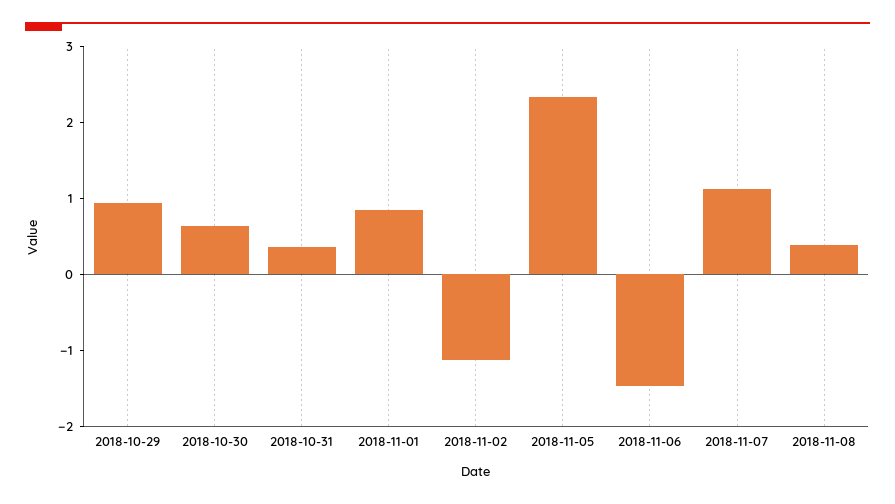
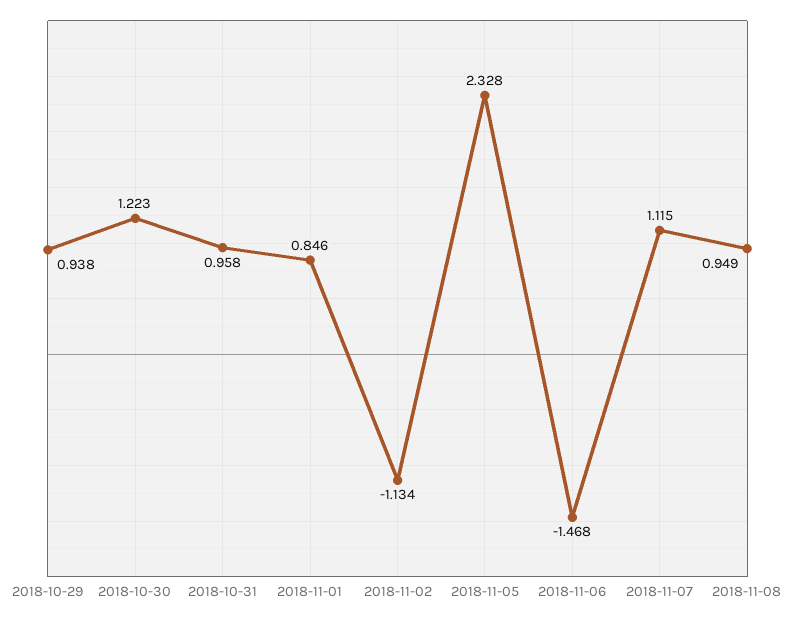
  {
    "2018-10-29": 0.938,
-   "2018-10-30": 0.6,
+   "2018-10-30": 1.223,
-   "2018-10-31": 0.4,
+   "2018-10-31": 0.958,
    "2018-11-01": 0.846,
    "2018-11-02": -1.134,
    "2018-11-05": 2.328,
    "2018-11-06": -1.468,
    "2018-11-07": 1.115,
-   "2018-11-08": 0.4
+   "2018-11-08": 0.949
  }

